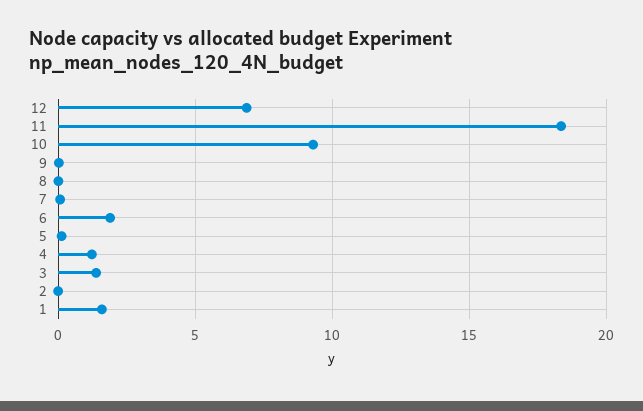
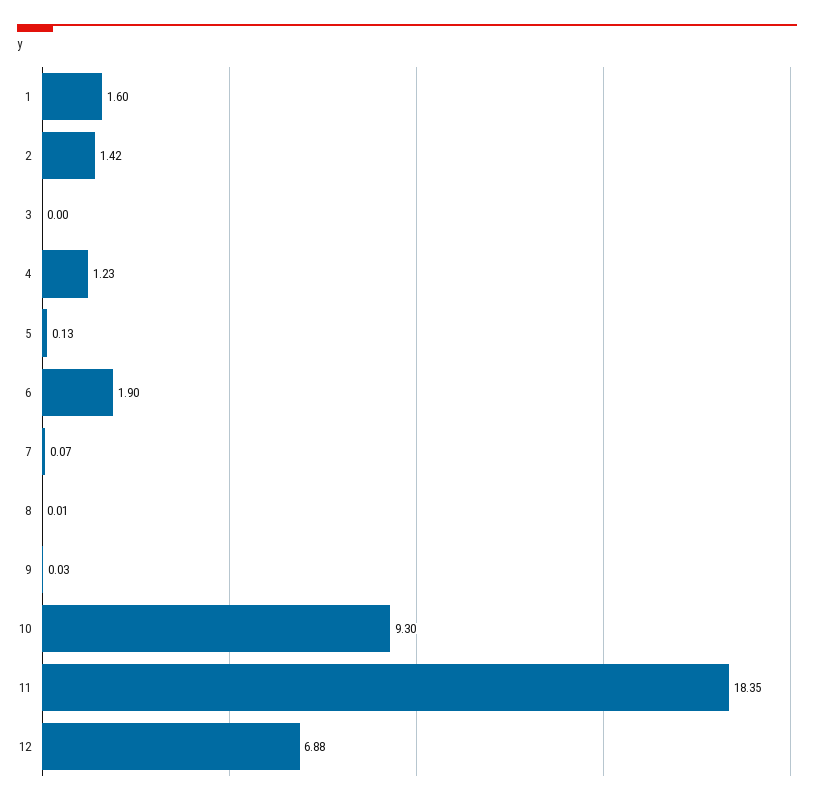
  {
    "12": 6.88,
    "11": 18.35,
    "10": 9.3,
    "9": 0.03,
    "8": 0.01,
    "7": 0.07,
    "6": 1.9,
    "5": 0.13,
    "4": 1.23,
-   "3": 1.5,
+   "3": 0,
-   "2": 0,
+   "2": 1.42,
    "1": 1.6
  }

